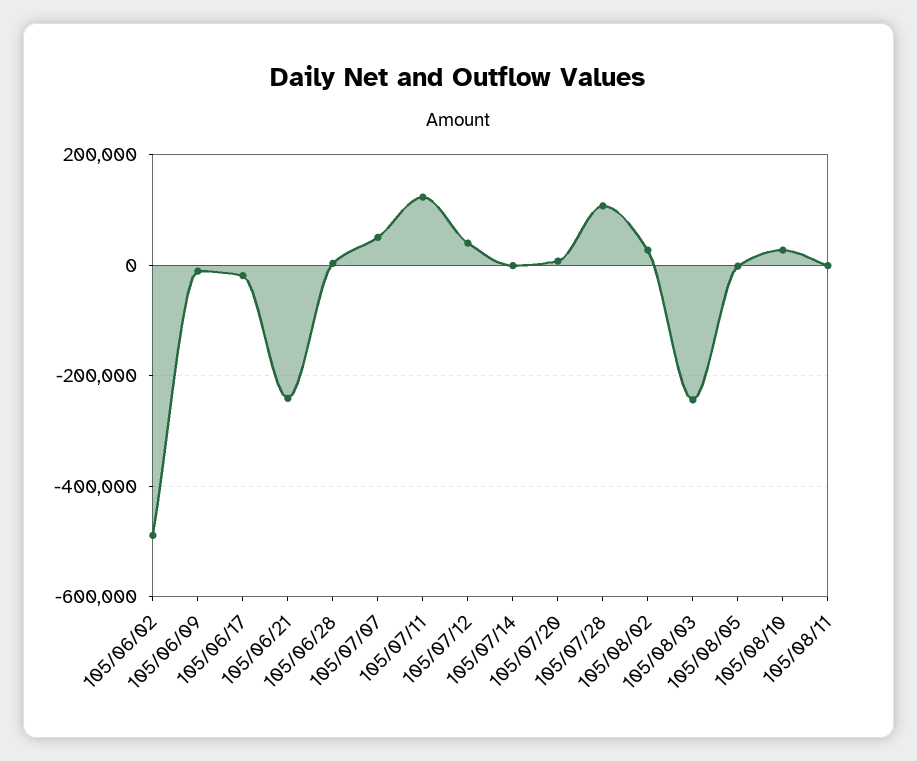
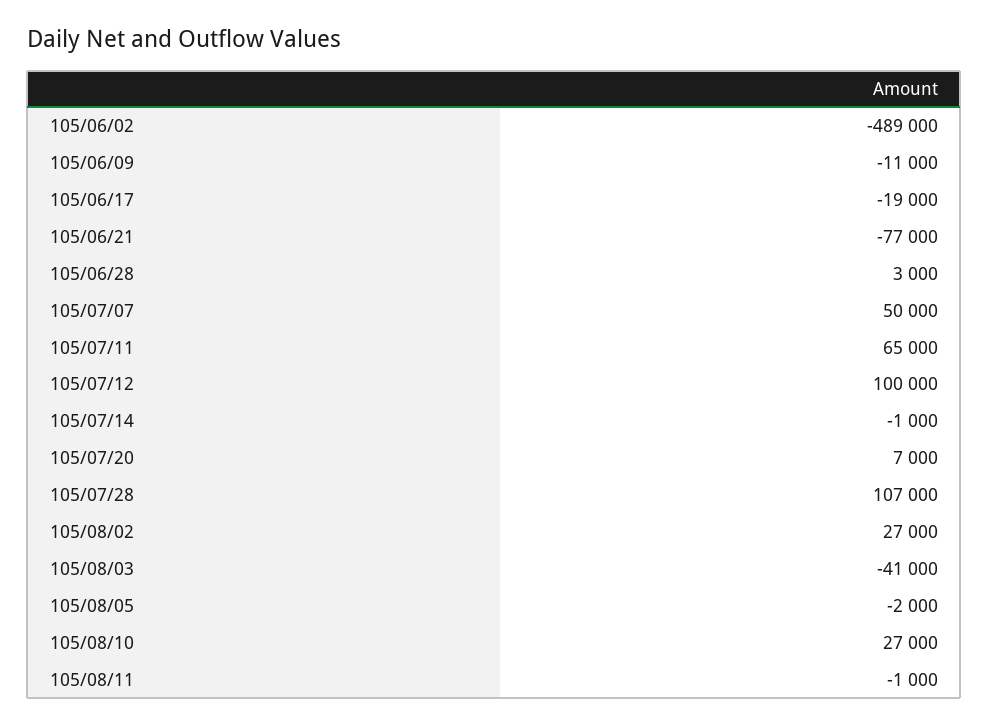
  {
    "105/06/02": -489000,
    "105/06/09": -11000,
    "105/06/17": -19000,
-   "105/06/21": -240000,
+   "105/06/21": -77000,
    "105/06/28": 3000,
    "105/07/07": 50000,
-   "105/07/11": 120000,
+   "105/07/11": 65000,
-   "105/07/12": 40000,
+   "105/07/12": 100000,
    "105/07/14": -1000,
    "105/07/20": 7000,
    "105/07/28": 107000,
    "105/08/02": 27000,
-   "105/08/03": -240000,
+   "105/08/03": -41000,
    "105/08/05": -2000,
    "105/08/10": 27000,
    "105/08/11": -1000
  }

